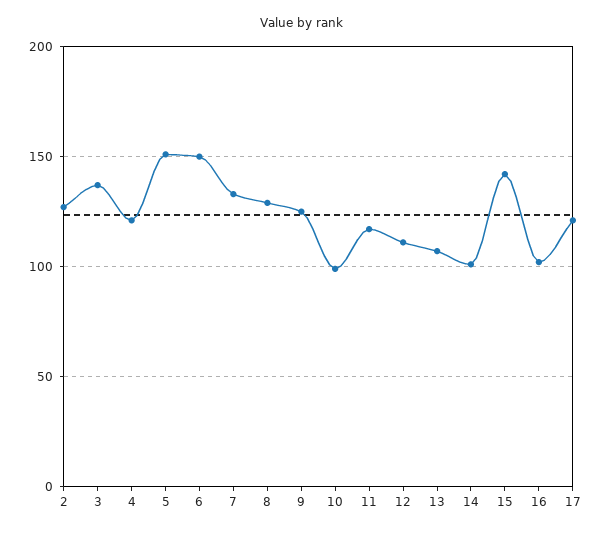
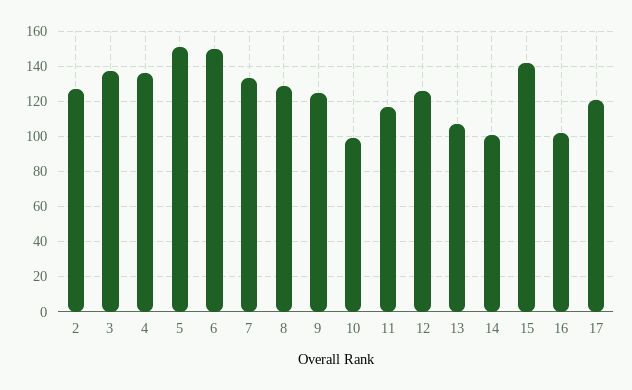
  {
    "2": 125,
    "3": 135,
-   "4": 120,
+   "4": 135,
    "5": 150,
    "6": 150,
    "7": 135,
    "8": 130,
    "9": 125,
    "10": 100,
    "11": 115,
-   "12": 110,
+   "12": 125,
    "13": 105,
    "14": 100,
    "15": 140,
    "16": 100,
    "17": 120
  }

